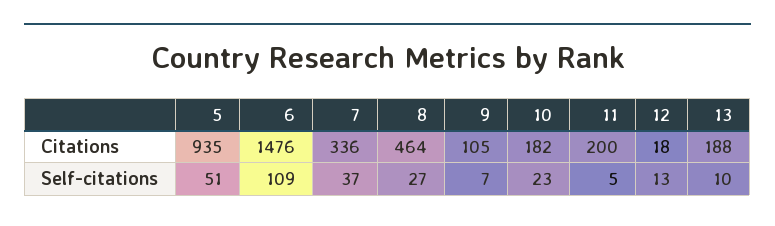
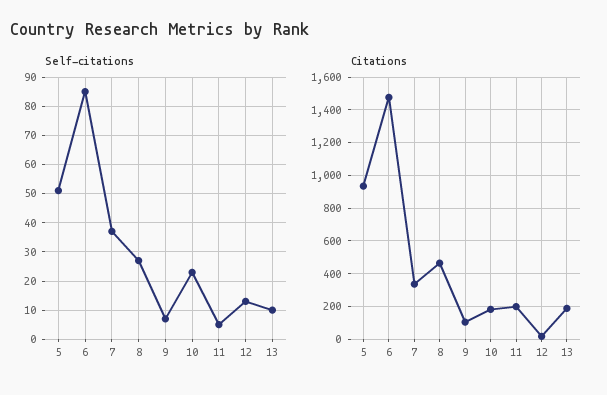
  {
    "Citations": {
      "5": 935,
      "6": 1476,
      "7": 336,
      "8": 464,
      "9": 105,
      "10": 182,
      "11": 200,
      "12": 18,
      "13": 188
    },
    "Self-citations": {
      "5": 51,
-     "6": 109,
+     "6": 85,
      "7": 37,
      "8": 27,
      "9": 7,
      "10": 23,
      "11": 5,
      "12": 13,
      "13": 10
    }
  }

